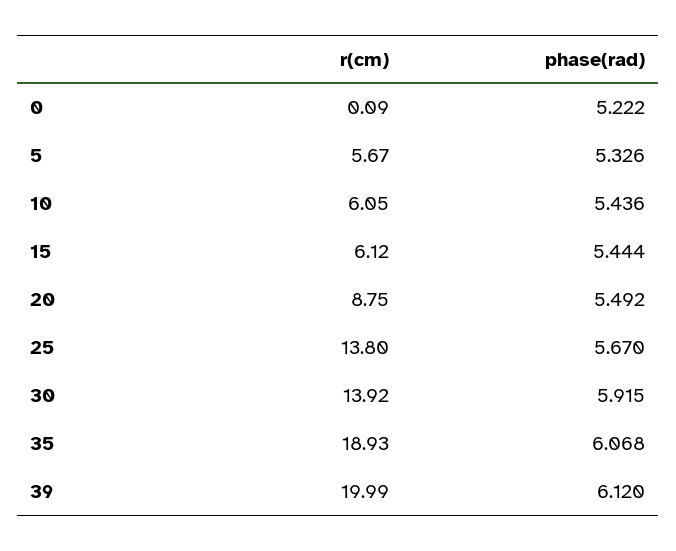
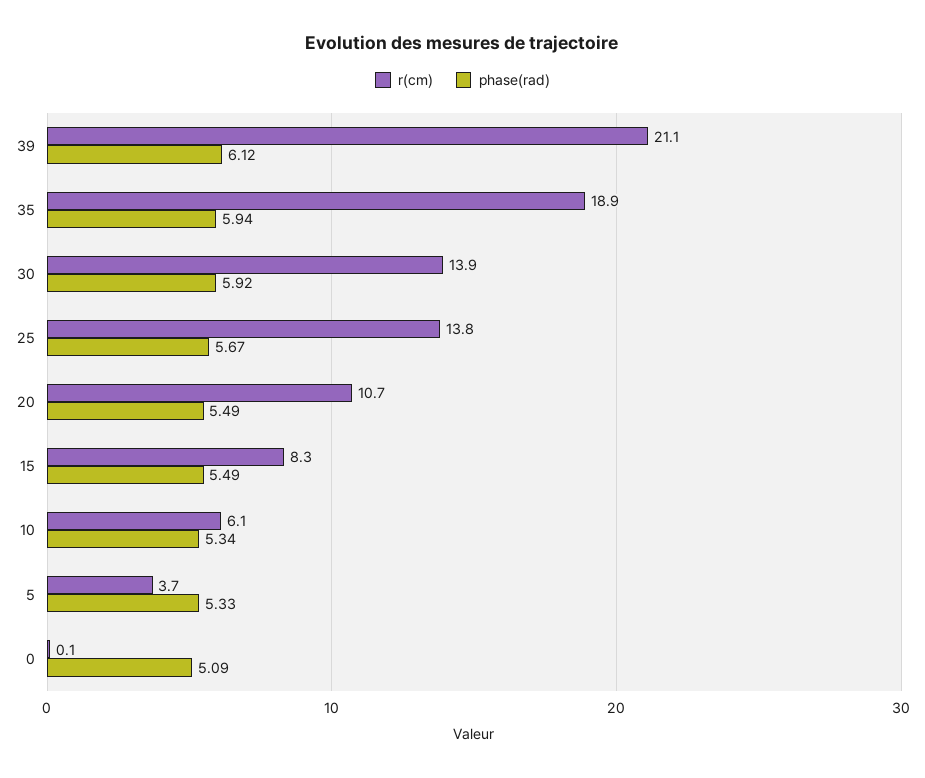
  {
    "r(cm)": {
      "0": 0.09,
-     "5": 5.67,
+     "5": 3.7,
      "10": 6.05,
-     "15": 6.12,
+     "15": 8.3,
-     "20": 8.75,
+     "20": 10.7,
      "25": 13.8,
      "30": 13.92,
      "35": 18.93,
-     "39": 19.99
+     "39": 21.1
    },
    "phase(rad)": {
-     "0": 5.222,
+     "0": 5.09,
      "5": 5.326,
-     "10": 5.436,
+     "10": 5.34,
-     "15": 5.444,
+     "15": 5.49,
      "20": 5.492,
      "25": 5.67,
      "30": 5.915,
-     "35": 6.068,
+     "35": 5.94,
      "39": 6.12
    }
  }

